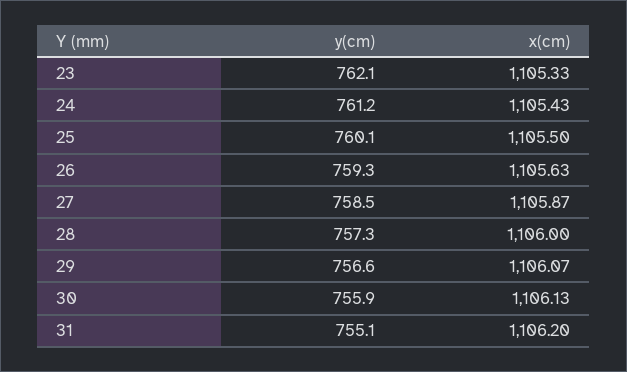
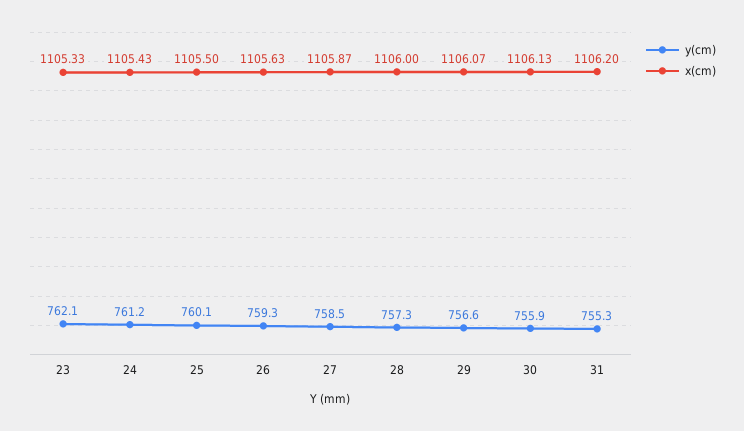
  {
    "y(cm)": {
      "23": 762.1,
      "24": 761.2,
      "25": 760.1,
      "26": 759.3,
      "27": 758.5,
      "28": 757.3,
      "29": 756.6,
      "30": 755.9,
-     "31": 755.1
+     "31": 755.3
    },
    "x(cm)": {
      "23": 1105.33,
      "24": 1105.43,
      "25": 1105.5,
      "26": 1105.63,
      "27": 1105.87,
      "28": 1106,
      "29": 1106.07,
      "30": 1106.13,
      "31": 1106.2
    }
  }

